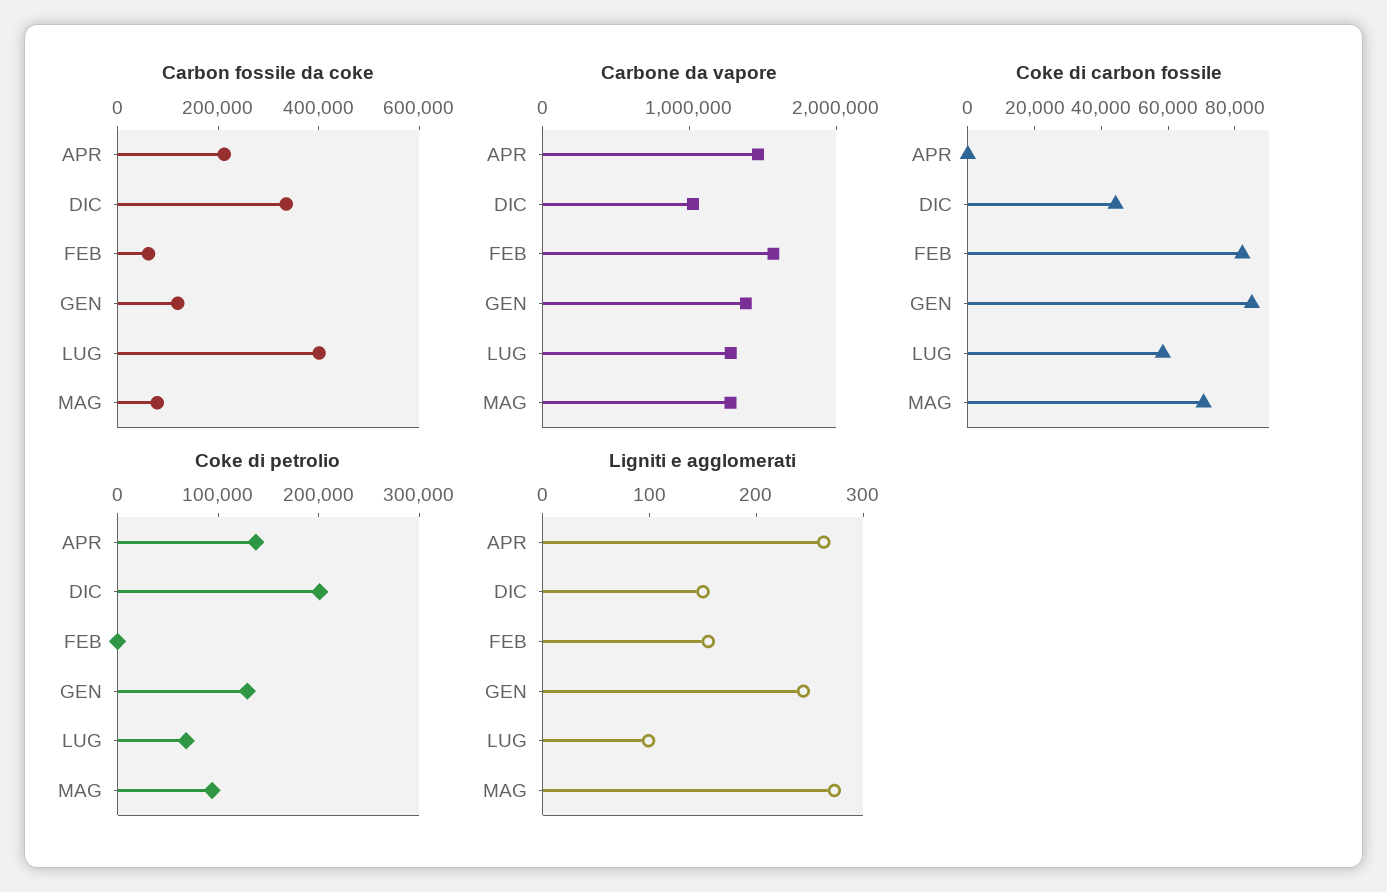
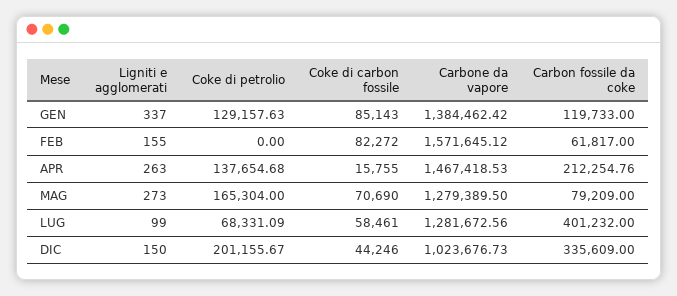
  {
    "Carbon fossile da coke": {
      "APR": 212254.76,
      "DIC": 335609,
      "FEB": 61817,
      "GEN": 119733,
      "LUG": 401232,
      "MAG": 79209
    },
    "Carbone da vapore": {
      "APR": 1467418.53,
      "DIC": 1023676.73,
      "FEB": 1571645.12,
      "GEN": 1384462.42,
      "LUG": 1281672.56,
      "MAG": 1279389.5
    },
    "Coke di carbon fossile": {
-     "APR": 0,
+     "APR": 15755,
      "DIC": 44246,
      "FEB": 82272,
      "GEN": 85143,
      "LUG": 58461,
      "MAG": 70690
    },
    "Coke di petrolio": {
      "APR": 137654.68,
      "DIC": 201155.67,
      "FEB": 0,
      "GEN": 129157.63,
      "LUG": 68331.09,
-     "MAG": 100000
+     "MAG": 165304
    },
    "Ligniti e agglomerati": {
      "APR": 263,
      "DIC": 150,
      "FEB": 155,
-     "GEN": 240,
+     "GEN": 337,
      "LUG": 99,
      "MAG": 273
    }
  }

